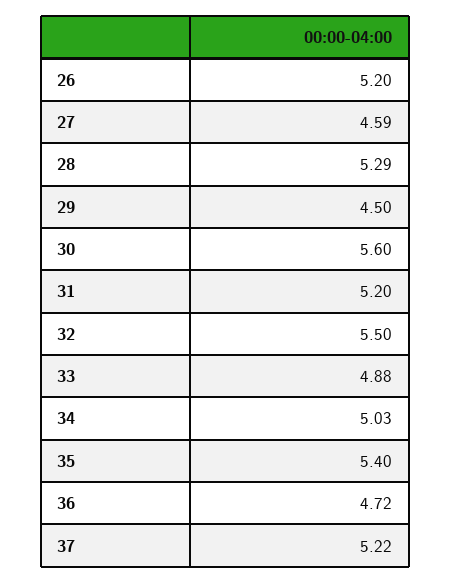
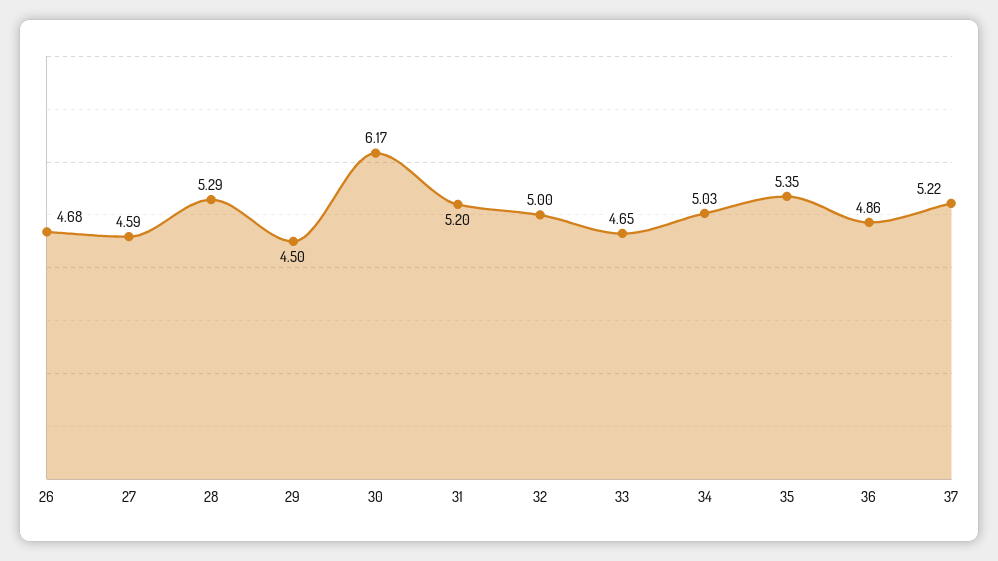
  {
-   "26": 5.2,
+   "26": 4.68,
    "27": 4.59,
    "28": 5.29,
    "29": 4.5,
-   "30": 5.6,
+   "30": 6.17,
    "31": 5.2,
-   "32": 5.5,
+   "32": 5,
-   "33": 4.88,
+   "33": 4.65,
    "34": 5.03,
-   "35": 5.4,
+   "35": 5.35,
-   "36": 4.72,
+   "36": 4.86,
    "37": 5.22
  }

